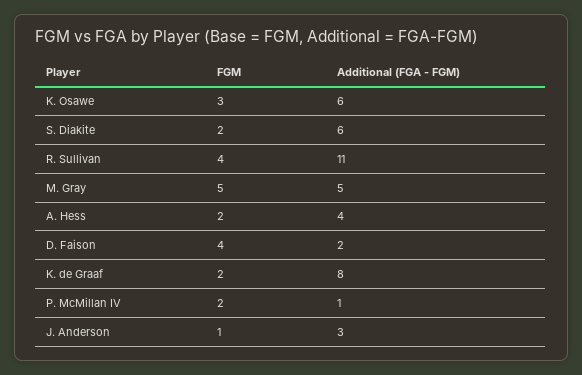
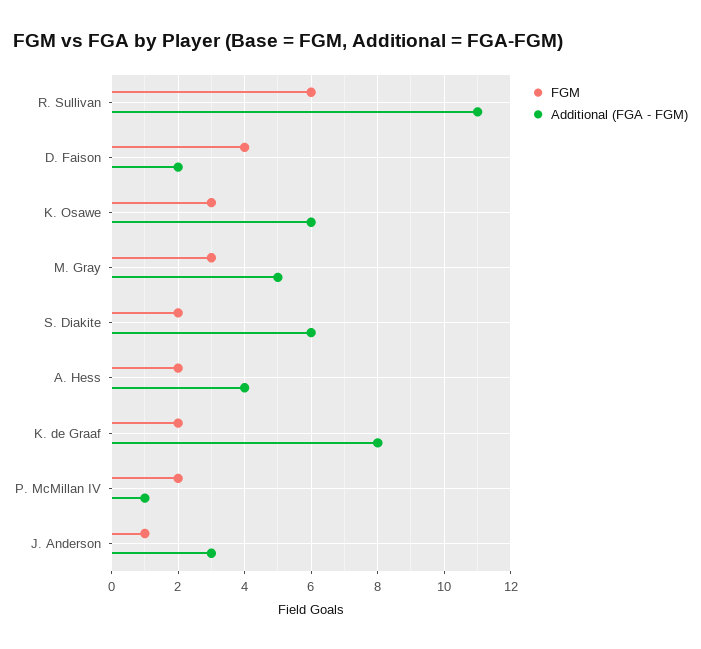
  {
    "FGM": {
      "K. Osawe": 3,
      "S. Diakite": 2,
-     "R. Sullivan": 4,
+     "R. Sullivan": 6,
-     "M. Gray": 5,
+     "M. Gray": 3,
      "A. Hess": 2,
      "D. Faison": 4,
      "K. de Graaf": 2,
      "P. McMillan IV": 2,
      "J. Anderson": 1
    },
    "Additional (FGA - FGM)": {
      "K. Osawe": 6,
      "S. Diakite": 6,
      "R. Sullivan": 11,
      "M. Gray": 5,
      "A. Hess": 4,
      "D. Faison": 2,
      "K. de Graaf": 8,
      "P. McMillan IV": 1,
      "J. Anderson": 3
    }
  }

